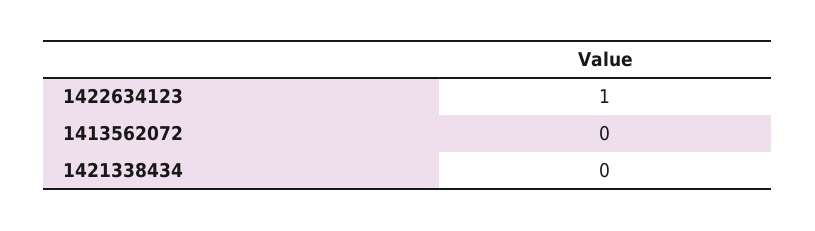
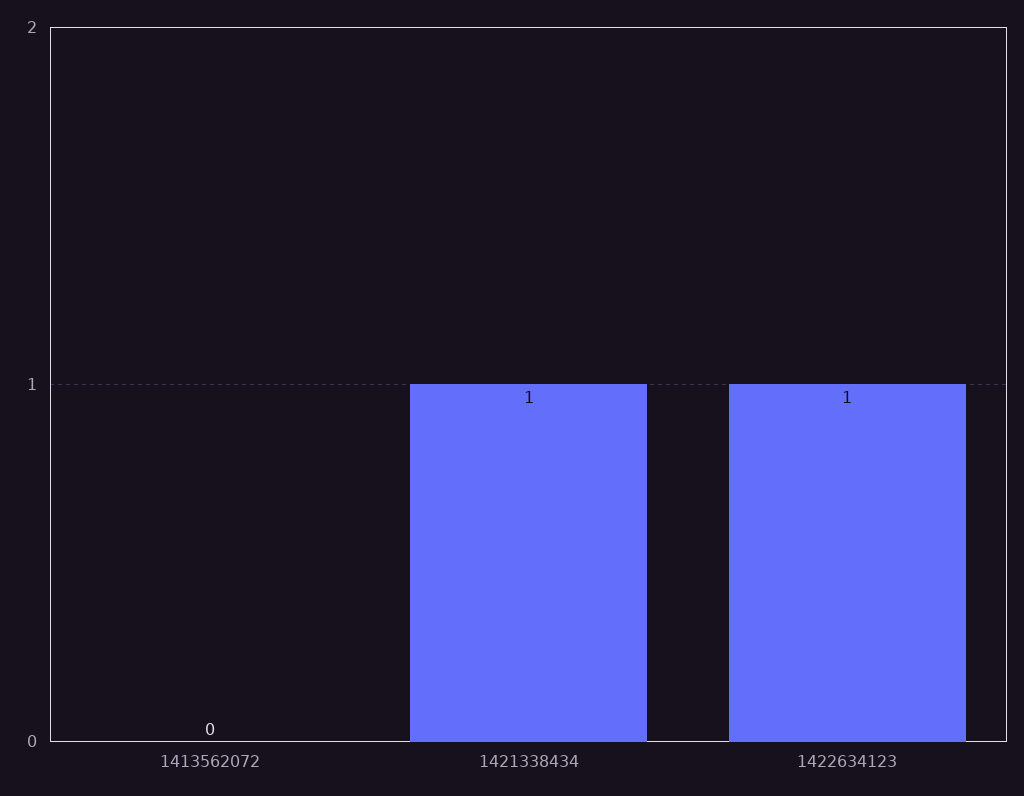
  {
    "1422634123": 1,
    "1413562072": 0,
-   "1421338434": 0
+   "1421338434": 1
  }

